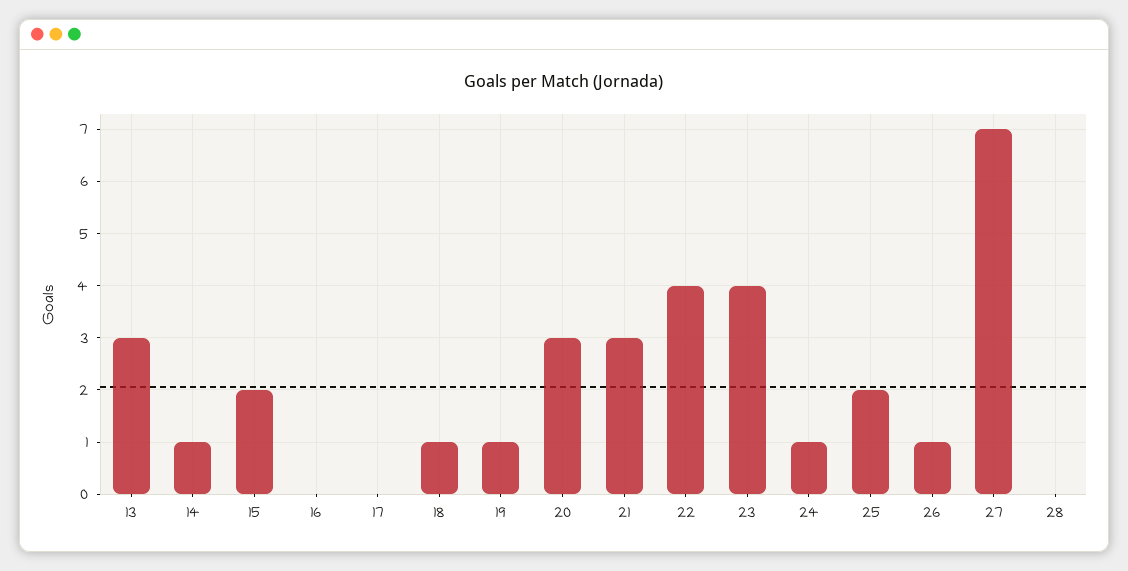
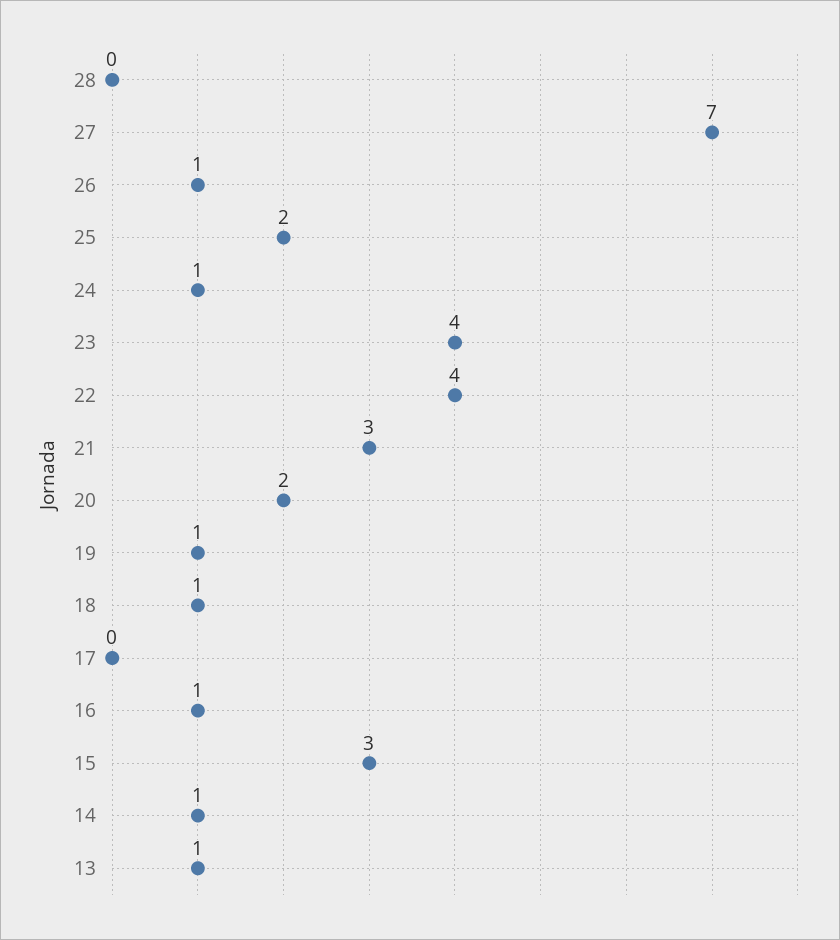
  {
-   "13": 3,
+   "13": 1,
    "14": 1,
-   "15": 2,
+   "15": 3,
-   "16": 0,
+   "16": 1,
    "17": 0,
    "18": 1,
    "19": 1,
-   "20": 3,
+   "20": 2,
    "21": 3,
    "22": 4,
    "23": 4,
    "24": 1,
    "25": 2,
    "26": 1,
    "27": 7,
    "28": 0
  }

